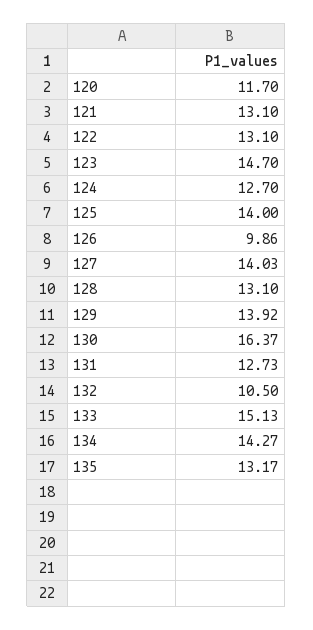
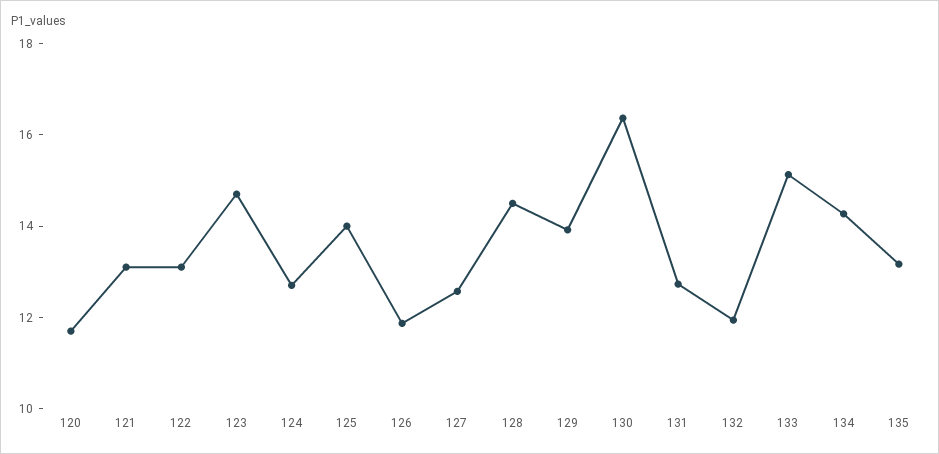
  {
    "120": 11.7,
    "121": 13.1,
    "122": 13.1,
    "123": 14.7,
    "124": 12.7,
    "125": 14,
-   "126": 9.86,
+   "126": 12,
-   "127": 14.03,
+   "127": 12.5,
-   "128": 13.1,
+   "128": 14.5,
    "129": 13.92,
    "130": 16.37,
    "131": 12.73,
-   "132": 10.5,
+   "132": 12,
    "133": 15.13,
    "134": 14.27,
    "135": 13.17
  }

